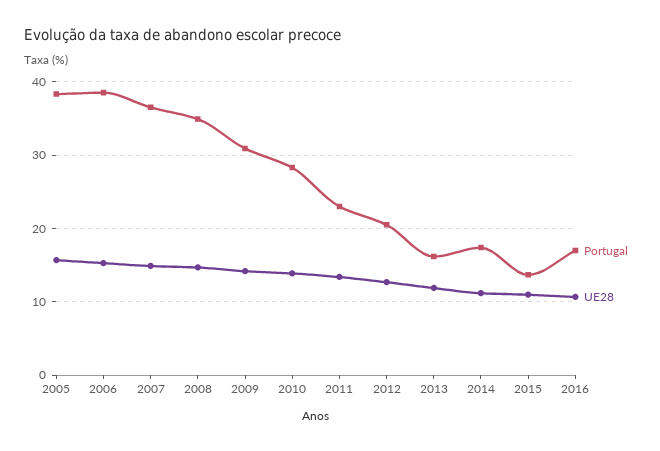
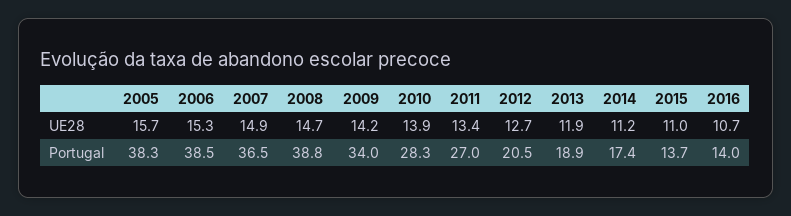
  {
    "Portugal": {
      "2005": 38.3,
      "2006": 38.5,
      "2007": 36.5,
-     "2008": 35,
+     "2008": 38.8,
-     "2009": 31,
+     "2009": 34,
      "2010": 28.3,
-     "2011": 23,
+     "2011": 27,
      "2012": 20.5,
-     "2013": 16,
+     "2013": 18.9,
      "2014": 17.4,
      "2015": 13.7,
-     "2016": 17
+     "2016": 14
    },
    "UE28": {
      "2005": 15.7,
      "2006": 15.3,
      "2007": 14.9,
      "2008": 14.7,
      "2009": 14.2,
      "2010": 13.9,
      "2011": 13.4,
      "2012": 12.7,
      "2013": 11.9,
      "2014": 11.2,
      "2015": 11,
      "2016": 10.7
    }
  }

